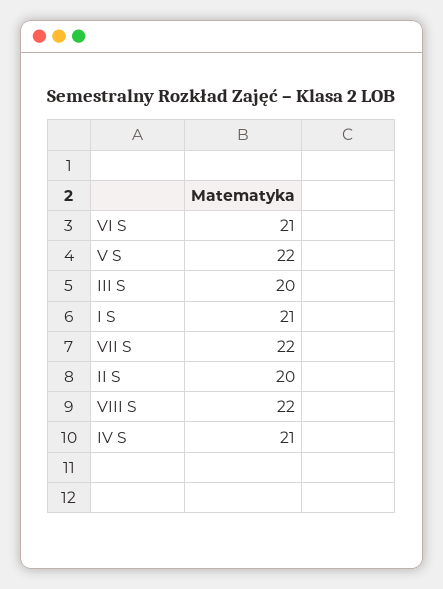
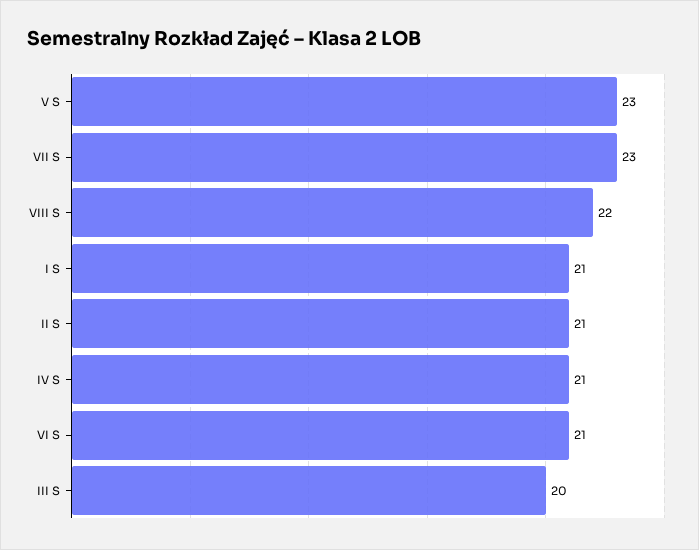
  {
    "VI S": 21,
-   "V S": 22,
+   "V S": 23,
    "III S": 20,
    "I S": 21,
-   "VII S": 22,
+   "VII S": 23,
-   "II S": 20,
+   "II S": 21,
    "VIII S": 22,
    "IV S": 21
  }

